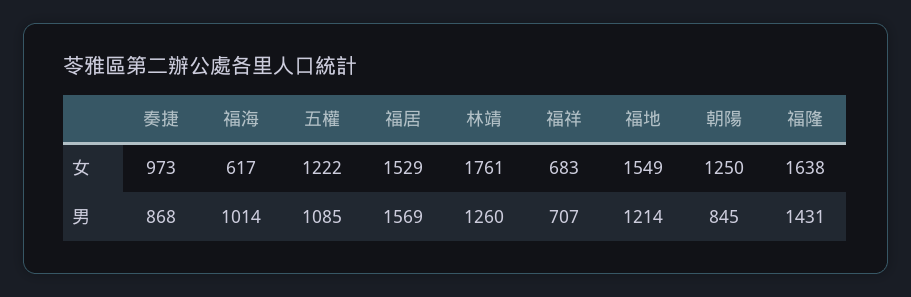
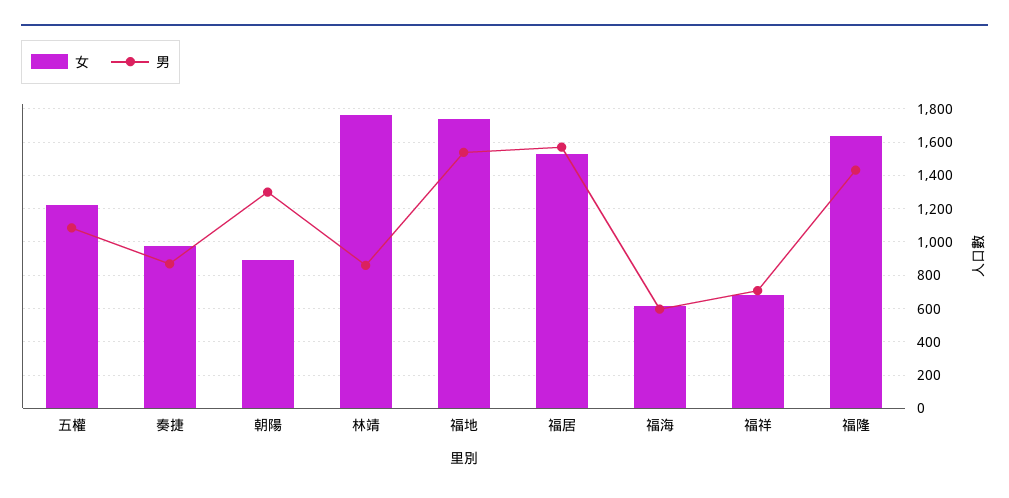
  {
    "女": {
      "奏捷": 973,
      "福海": 617,
      "五權": 1222,
      "福居": 1529,
      "林靖": 1761,
      "福祥": 683,
-     "福地": 1549,
+     "福地": 1750,
-     "朝陽": 1250,
+     "朝陽": 900,
      "福隆": 1638
    },
    "男": {
      "奏捷": 868,
-     "福海": 1014,
+     "福海": 600,
      "五權": 1085,
      "福居": 1569,
-     "林靖": 1260,
+     "林靖": 850,
      "福祥": 707,
-     "福地": 1214,
+     "福地": 1550,
-     "朝陽": 845,
+     "朝陽": 1300,
      "福隆": 1431
    }
  }

